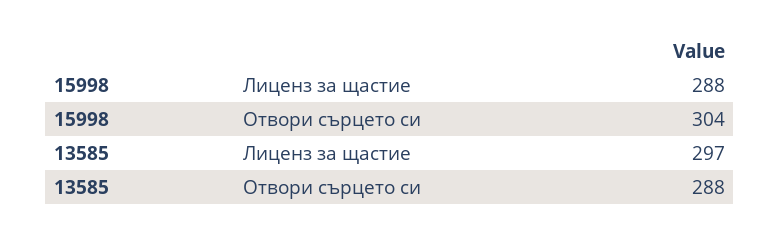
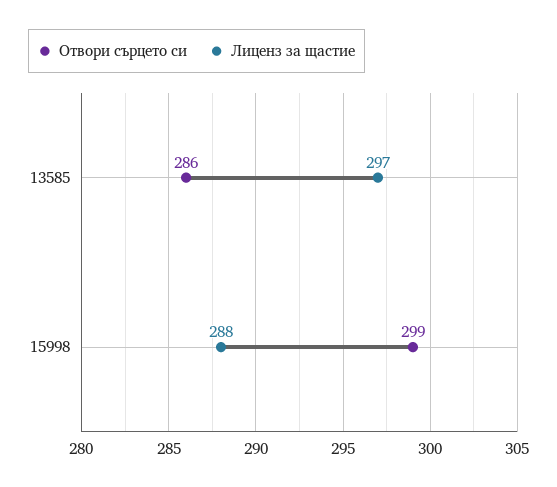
  {
    "Лиценз за щастие": {
      "15998": 288,
      "13585": 297
    },
    "Отвори сърцето си": {
-     "15998": 304,
+     "15998": 299,
-     "13585": 288
+     "13585": 286
    }
  }

